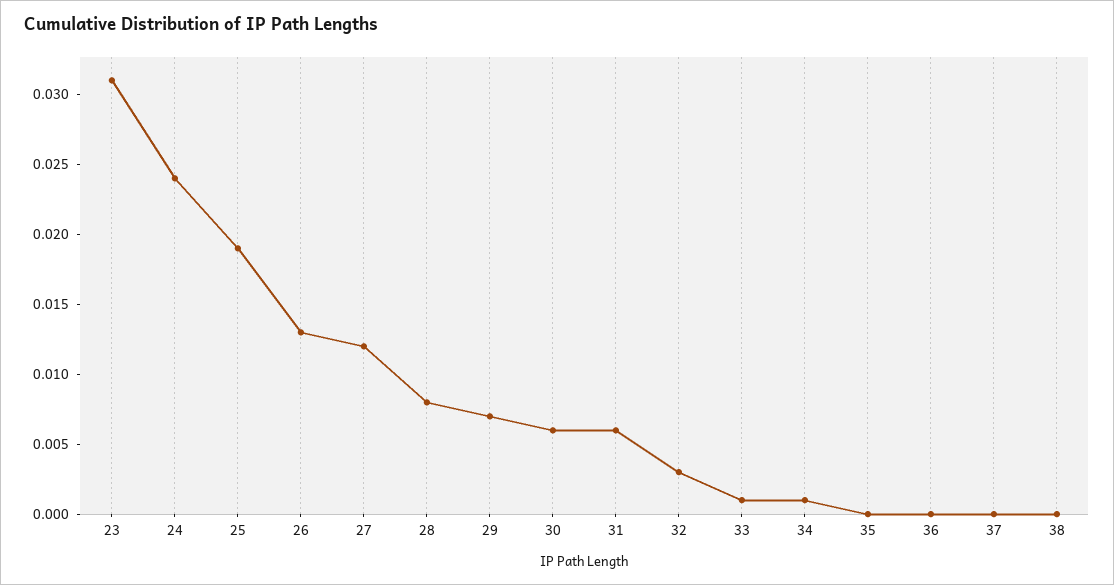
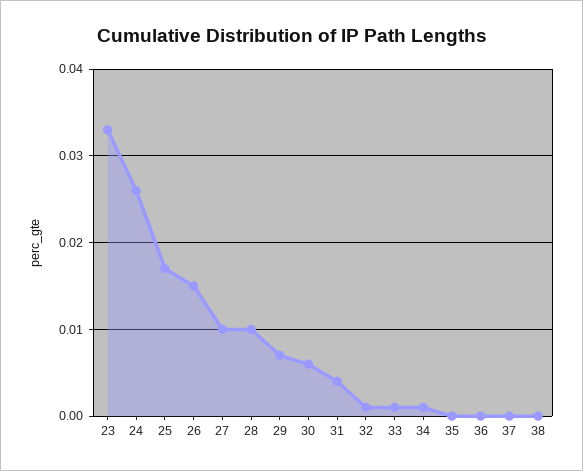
  {
-   "23": 0.031,
+   "23": 0.033,
-   "24": 0.024,
+   "24": 0.026,
-   "25": 0.019,
+   "25": 0.017,
-   "26": 0.013,
+   "26": 0.015,
-   "27": 0.012,
+   "27": 0.01,
-   "28": 0.008,
+   "28": 0.01,
    "29": 0.007,
    "30": 0.006,
-   "31": 0.006,
+   "31": 0.004,
-   "32": 0.003,
+   "32": 0.001,
    "33": 0.001,
    "34": 0.001,
    "35": 0,
    "36": 0,
    "37": 0,
    "38": 0
  }

